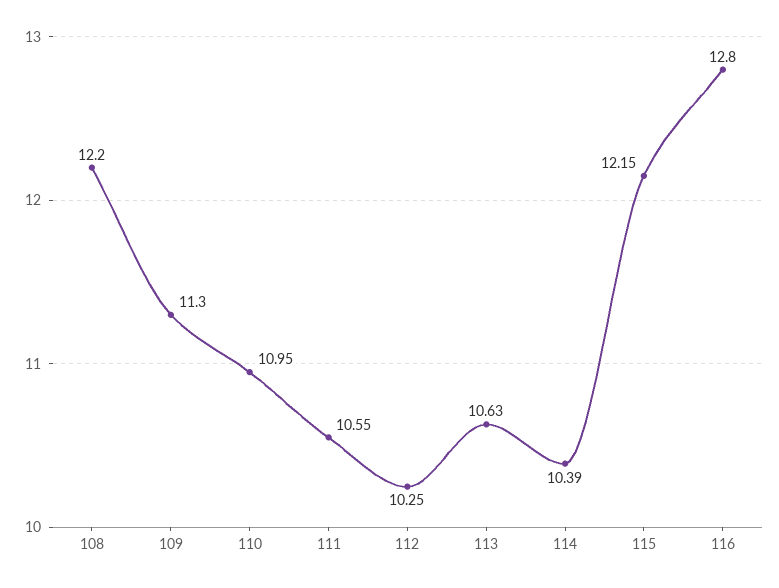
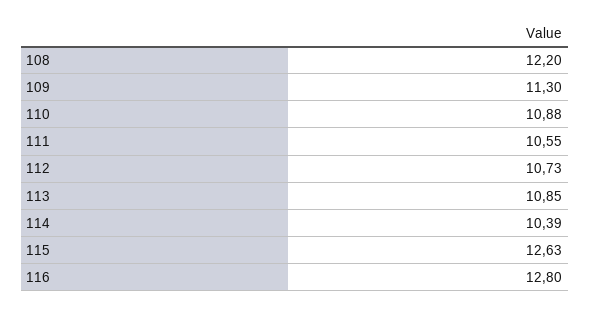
  {
    "108": 12.2,
    "109": 11.3,
-   "110": 10.95,
+   "110": 10.88,
    "111": 10.55,
-   "112": 10.25,
+   "112": 10.73,
-   "113": 10.63,
+   "113": 10.85,
    "114": 10.39,
-   "115": 12.15,
+   "115": 12.63,
    "116": 12.8
  }

